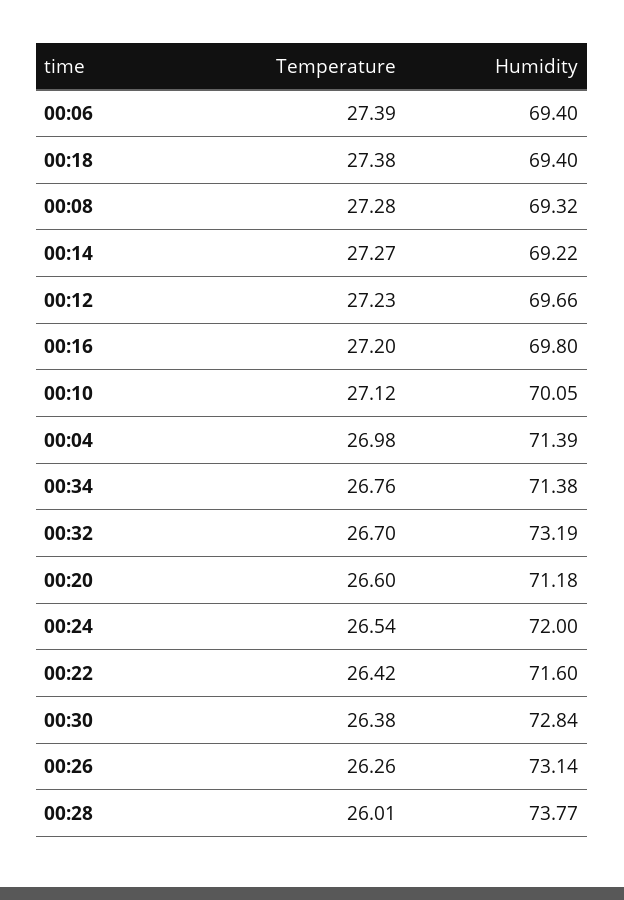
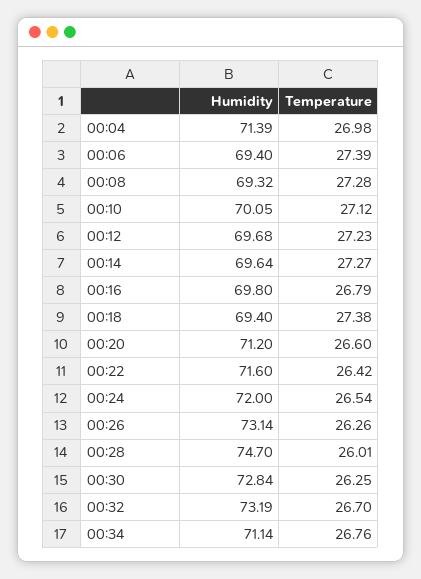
  {
    "Temperature": {
      "00:06": 27.39,
      "00:18": 27.38,
      "00:08": 27.28,
      "00:14": 27.27,
      "00:12": 27.23,
-     "00:16": 27.2,
+     "00:16": 26.79,
      "00:10": 27.12,
      "00:04": 26.98,
      "00:34": 26.76,
      "00:32": 26.7,
      "00:20": 26.6,
      "00:24": 26.54,
      "00:22": 26.42,
-     "00:30": 26.38,
+     "00:30": 26.25,
      "00:26": 26.26,
      "00:28": 26.01
    },
    "Humidity": {
      "00:06": 69.4,
      "00:18": 69.4,
      "00:08": 69.32,
-     "00:14": 69.22,
+     "00:14": 69.64,
-     "00:12": 69.66,
+     "00:12": 69.68,
      "00:16": 69.8,
      "00:10": 70.05,
      "00:04": 71.39,
-     "00:34": 71.38,
+     "00:34": 71.14,
      "00:32": 73.19,
-     "00:20": 71.18,
+     "00:20": 71.2,
      "00:24": 72,
      "00:22": 71.6,
      "00:30": 72.84,
      "00:26": 73.14,
-     "00:28": 73.77
+     "00:28": 74.7
    }
  }

